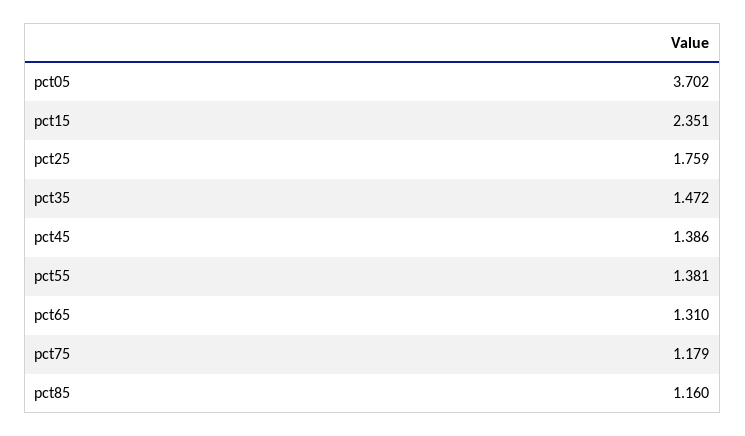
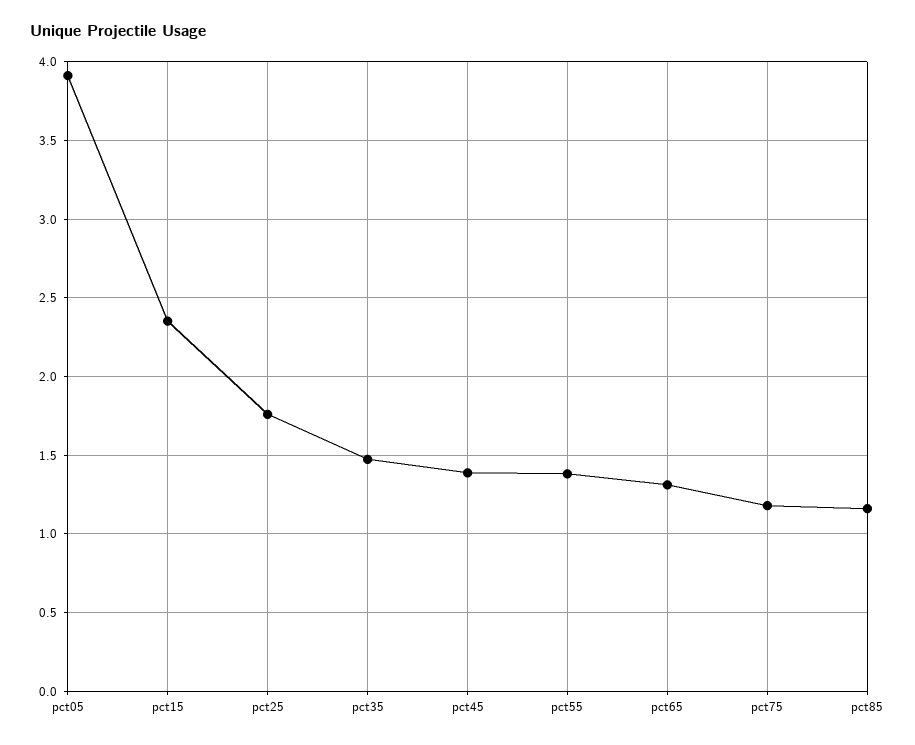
  {
-   "pct05": 3.702,
+   "pct05": 3.9,
    "pct15": 2.351,
    "pct25": 1.759,
    "pct35": 1.472,
    "pct45": 1.386,
    "pct55": 1.381,
    "pct65": 1.31,
    "pct75": 1.179,
    "pct85": 1.16
  }

